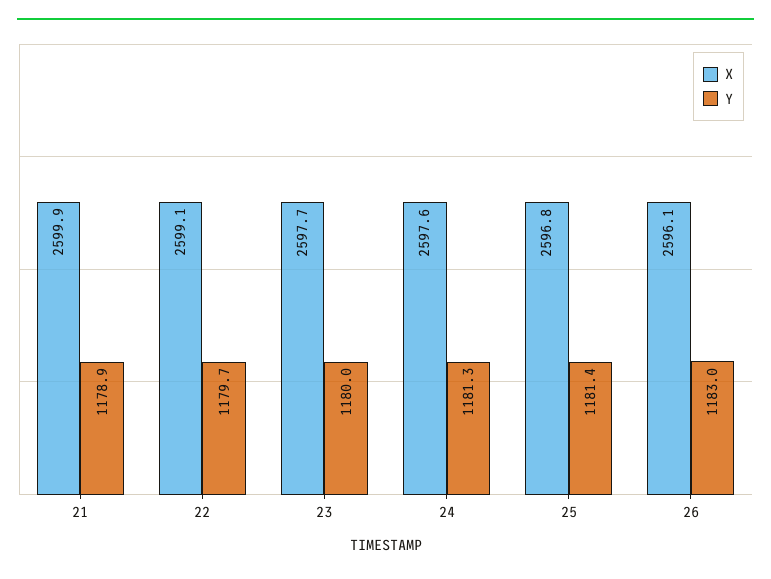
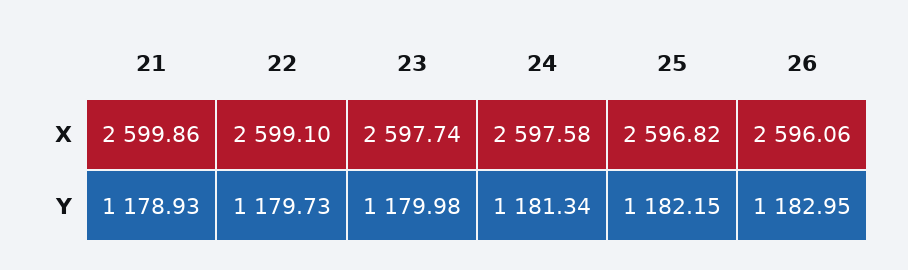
  {
    "X": {
      "21": 2599.86,
      "22": 2599.1,
      "23": 2597.74,
      "24": 2597.58,
      "25": 2596.82,
      "26": 2596.06
    },
    "Y": {
      "21": 1178.93,
      "22": 1179.73,
      "23": 1179.98,
      "24": 1181.34,
-     "25": 1181.4,
+     "25": 1182.15,
      "26": 1182.95
    }
  }

